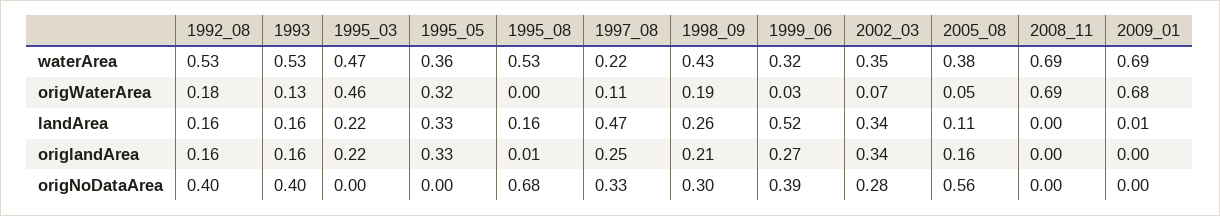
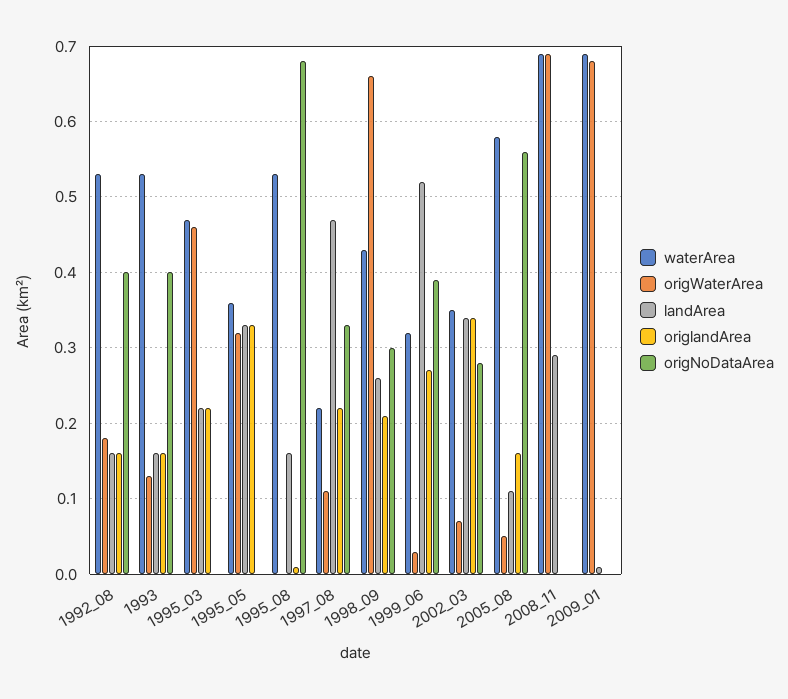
  {
    "waterArea": {
      "1992_08": 0.53,
      "1993": 0.53,
      "1995_03": 0.47,
      "1995_05": 0.36,
      "1995_08": 0.53,
      "1997_08": 0.22,
      "1998_09": 0.43,
      "1999_06": 0.32,
      "2002_03": 0.35,
-     "2005_08": 0.38,
+     "2005_08": 0.58,
      "2008_11": 0.69,
      "2009_01": 0.69
    },
    "origWaterArea": {
      "1992_08": 0.18,
      "1993": 0.13,
      "1995_03": 0.46,
      "1995_05": 0.32,
      "1995_08": 0,
      "1997_08": 0.11,
-     "1998_09": 0.19,
+     "1998_09": 0.66,
      "1999_06": 0.03,
      "2002_03": 0.07,
      "2005_08": 0.05,
      "2008_11": 0.69,
      "2009_01": 0.68
    },
    "landArea": {
      "1992_08": 0.16,
      "1993": 0.16,
      "1995_03": 0.22,
      "1995_05": 0.33,
      "1995_08": 0.16,
      "1997_08": 0.47,
      "1998_09": 0.26,
      "1999_06": 0.52,
      "2002_03": 0.34,
      "2005_08": 0.11,
-     "2008_11": 0,
+     "2008_11": 0.29,
      "2009_01": 0.01
    },
    "origlandArea": {
      "1992_08": 0.16,
      "1993": 0.16,
      "1995_03": 0.22,
      "1995_05": 0.33,
      "1995_08": 0.01,
-     "1997_08": 0.25,
+     "1997_08": 0.22,
      "1998_09": 0.21,
      "1999_06": 0.27,
      "2002_03": 0.34,
      "2005_08": 0.16,
      "2008_11": 0,
      "2009_01": 0
    },
    "origNoDataArea": {
      "1992_08": 0.4,
      "1993": 0.4,
      "1995_03": 0,
      "1995_05": 0,
      "1995_08": 0.68,
      "1997_08": 0.33,
      "1998_09": 0.3,
      "1999_06": 0.39,
      "2002_03": 0.28,
      "2005_08": 0.56,
      "2008_11": 0,
      "2009_01": 0
    }
  }

